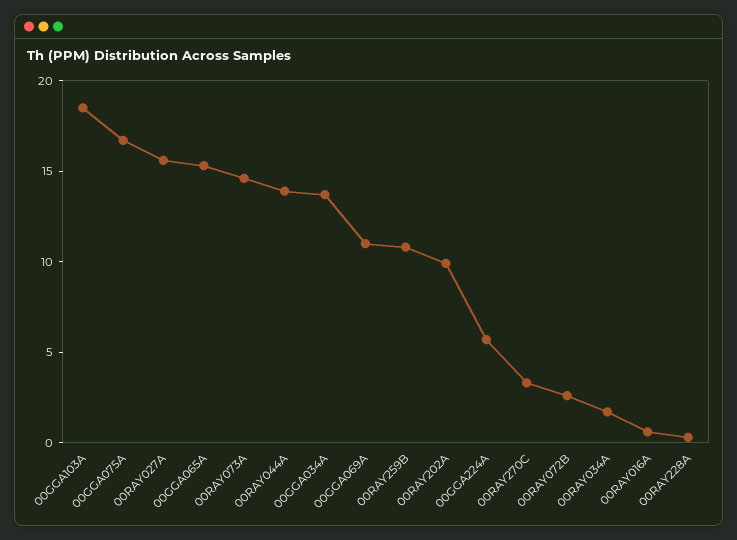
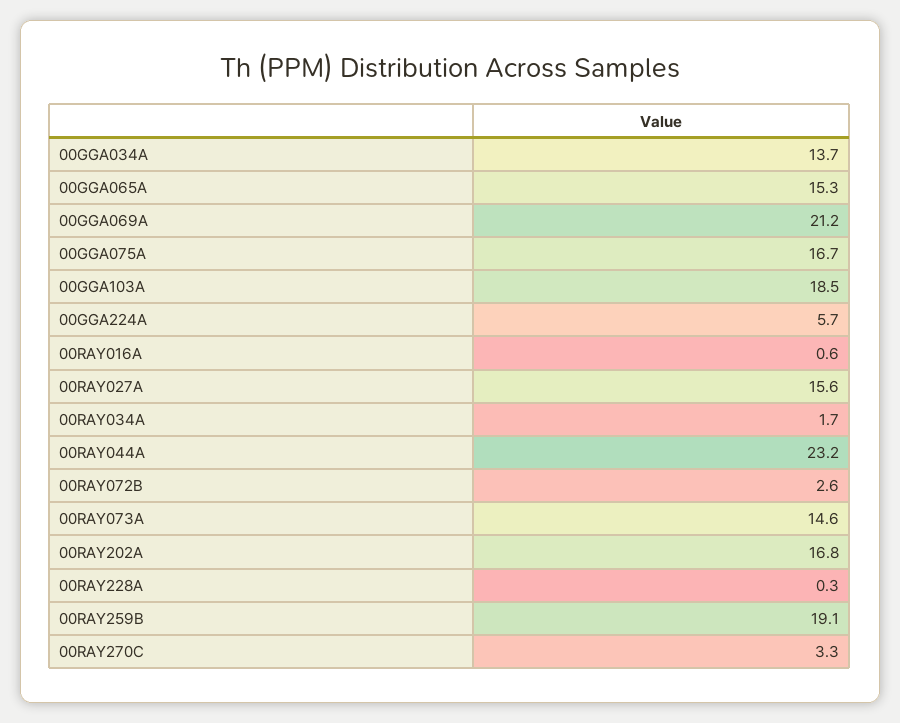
  {
    "00GGA103A": 18.5,
    "00GGA075A": 16.7,
    "00RAY027A": 15.6,
    "00GGA065A": 15.3,
    "00RAY073A": 14.6,
-   "00RAY044A": 14,
+   "00RAY044A": 23.2,
    "00GGA034A": 13.7,
-   "00GGA069A": 11,
+   "00GGA069A": 21.2,
-   "00RAY259B": 11,
+   "00RAY259B": 19.1,
-   "00RAY202A": 10,
+   "00RAY202A": 16.8,
    "00GGA224A": 5.7,
    "00RAY270C": 3.3,
    "00RAY072B": 2.6,
    "00RAY034A": 1.7,
    "00RAY016A": 0.6,
    "00RAY228A": 0.3
  }

